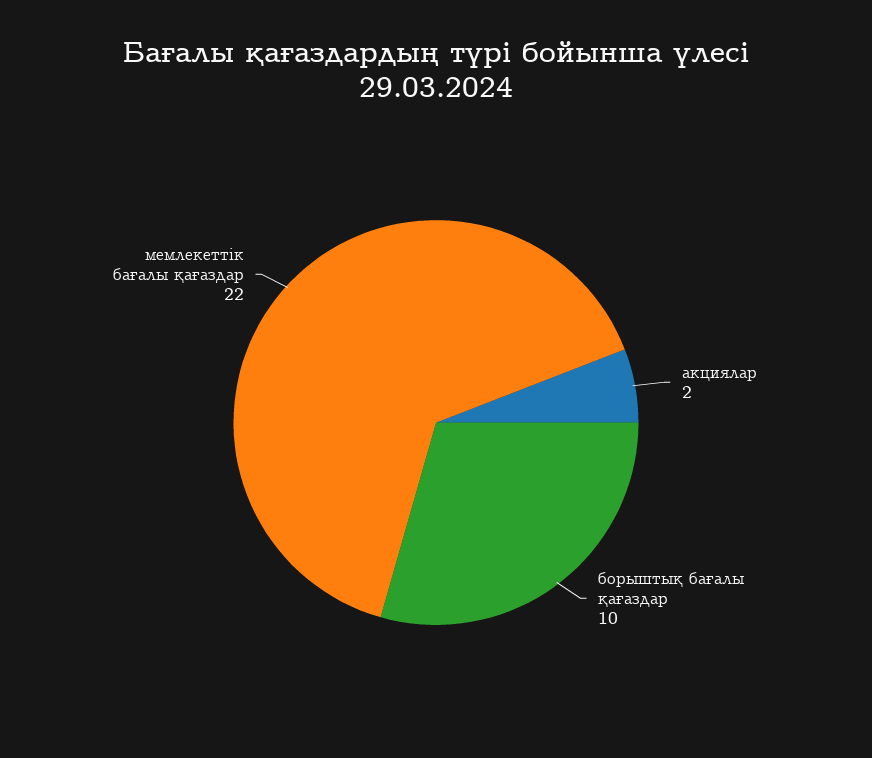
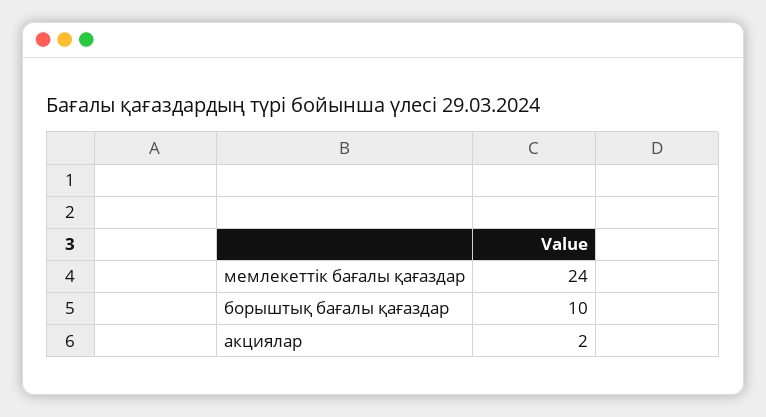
  {
    "акциялар": 2,
    "борыштық бағалы қағаздар": 10,
-   "мемлекеттік бағалы қағаздар": 22
+   "мемлекеттік бағалы қағаздар": 24
  }

